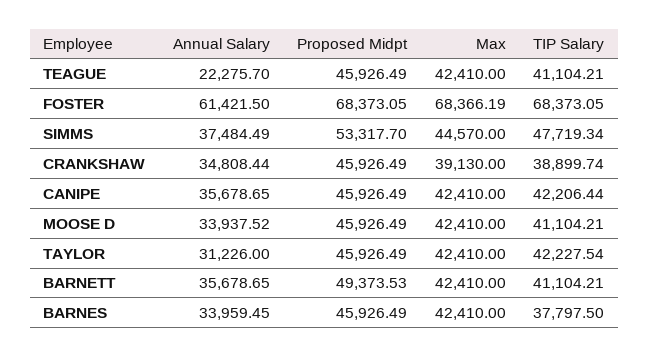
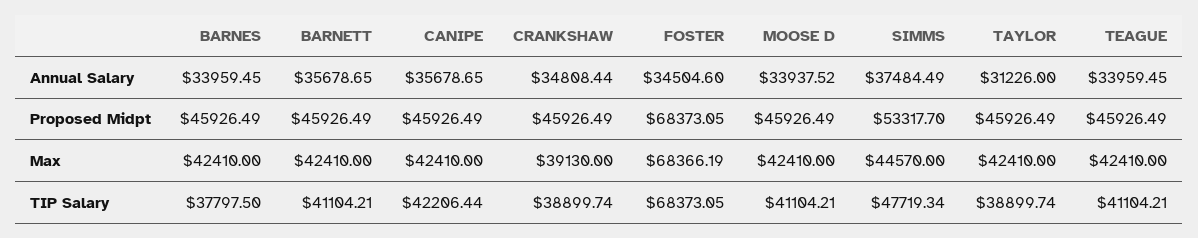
  {
    "Annual Salary": {
-     "TEAGUE": 22275.7,
+     "TEAGUE": 33959.45,
-     "FOSTER": 61421.5,
+     "FOSTER": 34504.6,
      "SIMMS": 37484.49,
      "CRANKSHAW": 34808.44,
      "CANIPE": 35678.65,
      "MOOSE D": 33937.52,
      "TAYLOR": 31226,
      "BARNETT": 35678.65,
      "BARNES": 33959.45
    },
    "Proposed Midpt": {
      "TEAGUE": 45926.49,
      "FOSTER": 68373.05,
      "SIMMS": 53317.7,
      "CRANKSHAW": 45926.49,
      "CANIPE": 45926.49,
      "MOOSE D": 45926.49,
      "TAYLOR": 45926.49,
-     "BARNETT": 49373.53,
+     "BARNETT": 45926.49,
      "BARNES": 45926.49
    },
    "Max": {
      "TEAGUE": 42410,
      "FOSTER": 68366.19,
      "SIMMS": 44570,
      "CRANKSHAW": 39130,
      "CANIPE": 42410,
      "MOOSE D": 42410,
      "TAYLOR": 42410,
      "BARNETT": 42410,
      "BARNES": 42410
    },
    "TIP Salary": {
      "TEAGUE": 41104.21,
      "FOSTER": 68373.05,
      "SIMMS": 47719.34,
      "CRANKSHAW": 38899.74,
      "CANIPE": 42206.44,
      "MOOSE D": 41104.21,
-     "TAYLOR": 42227.54,
+     "TAYLOR": 38899.74,
      "BARNETT": 41104.21,
      "BARNES": 37797.5
    }
  }

